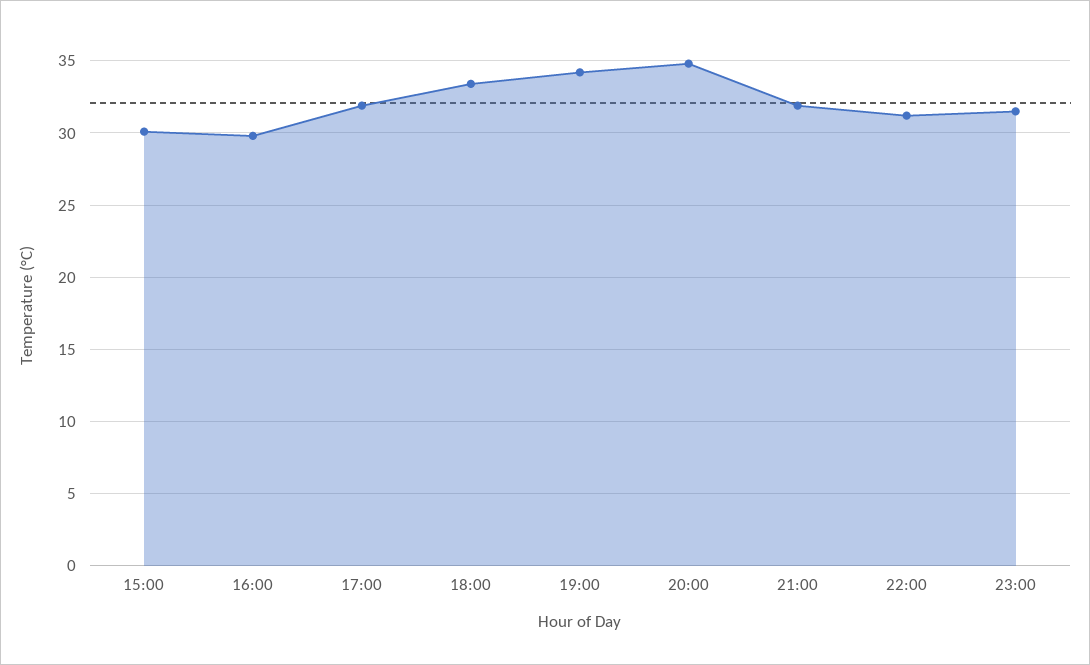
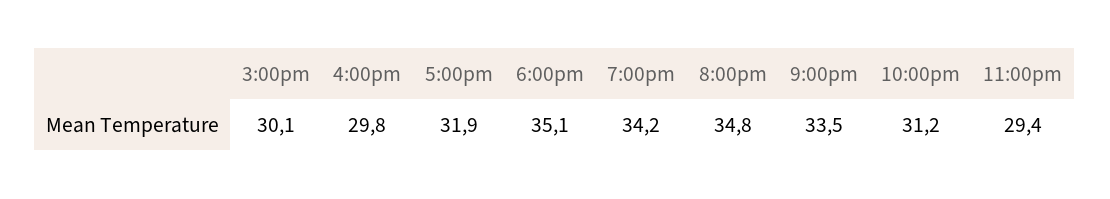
  {
    "15:00": 30.1,
    "16:00": 29.8,
    "17:00": 31.9,
-   "18:00": 33.5,
+   "18:00": 35.1,
    "19:00": 34.2,
    "20:00": 34.8,
-   "21:00": 32,
+   "21:00": 33.5,
    "22:00": 31.2,
-   "23:00": 31.5
+   "23:00": 29.4
  }

